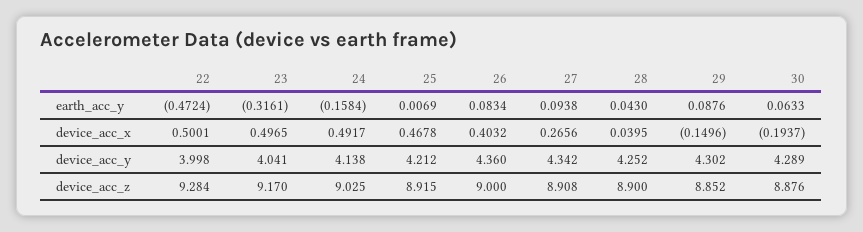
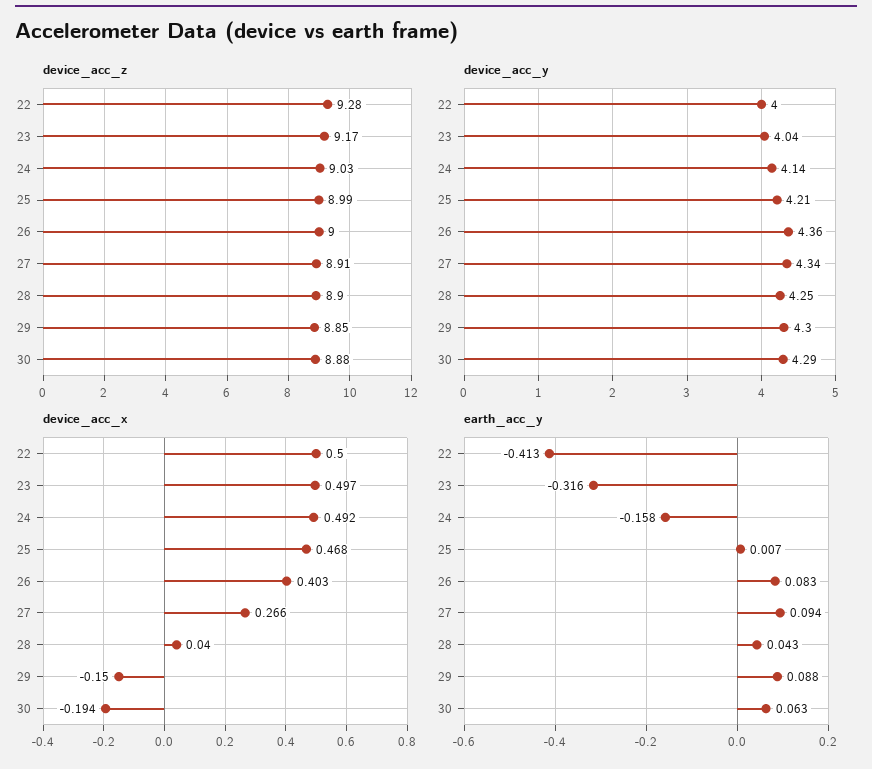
  {
    "earth_acc_y": {
-     "22": -0.4724,
+     "22": -0.413,
      "23": -0.3161,
      "24": -0.1584,
      "25": 0.0069,
      "26": 0.0834,
      "27": 0.0938,
      "28": 0.043,
      "29": 0.0876,
      "30": 0.0633
    },
    "device_acc_x": {
      "22": 0.5001,
      "23": 0.4965,
      "24": 0.4917,
      "25": 0.4678,
      "26": 0.4032,
      "27": 0.2656,
      "28": 0.0395,
      "29": -0.1496,
      "30": -0.1937
    },
    "device_acc_y": {
      "22": 3.998,
      "23": 4.041,
      "24": 4.138,
      "25": 4.212,
      "26": 4.36,
      "27": 4.342,
      "28": 4.252,
      "29": 4.302,
      "30": 4.289
    },
    "device_acc_z": {
      "22": 9.284,
      "23": 9.17,
      "24": 9.025,
-     "25": 8.915,
+     "25": 8.99,
      "26": 9,
      "27": 8.908,
      "28": 8.9,
      "29": 8.852,
      "30": 8.876
    }
  }

